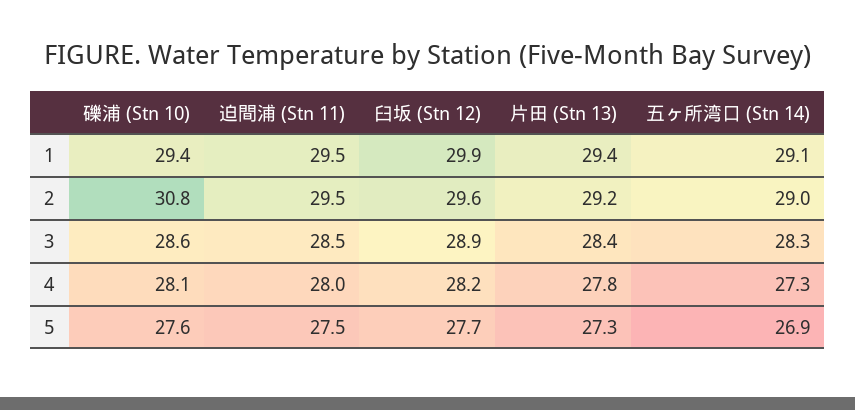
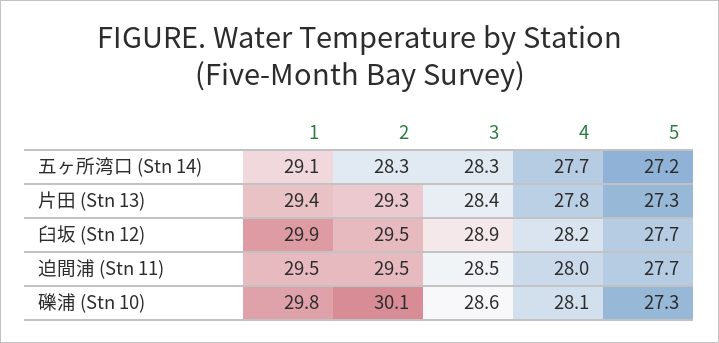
  {
    "礫浦 (Stn 10)": {
-     "1": 29.4,
+     "1": 29.8,
-     "2": 30.8,
+     "2": 30.1,
      "3": 28.6,
      "4": 28.1,
-     "5": 27.6
+     "5": 27.3
    },
    "迫間浦 (Stn 11)": {
      "1": 29.5,
      "2": 29.5,
      "3": 28.5,
      "4": 28,
-     "5": 27.5
+     "5": 27.7
    },
    "臼坂 (Stn 12)": {
      "1": 29.9,
-     "2": 29.6,
+     "2": 29.5,
      "3": 28.9,
      "4": 28.2,
      "5": 27.7
    },
    "片田 (Stn 13)": {
      "1": 29.4,
-     "2": 29.2,
+     "2": 29.3,
      "3": 28.4,
      "4": 27.8,
      "5": 27.3
    },
    "五ヶ所湾口 (Stn 14)": {
      "1": 29.1,
-     "2": 29,
+     "2": 28.3,
      "3": 28.3,
-     "4": 27.3,
+     "4": 27.7,
-     "5": 26.9
+     "5": 27.2
    }
  }

